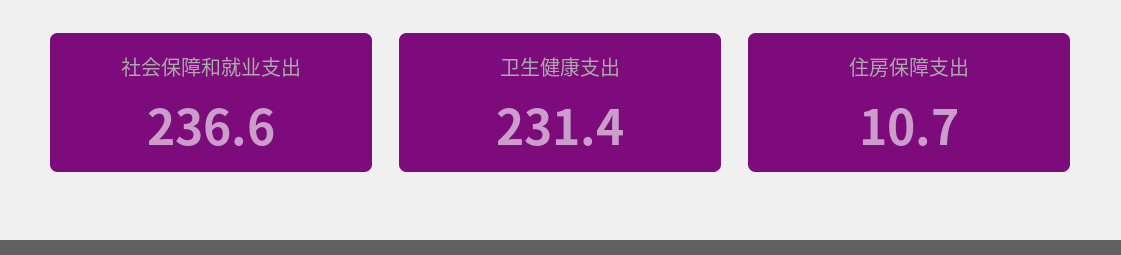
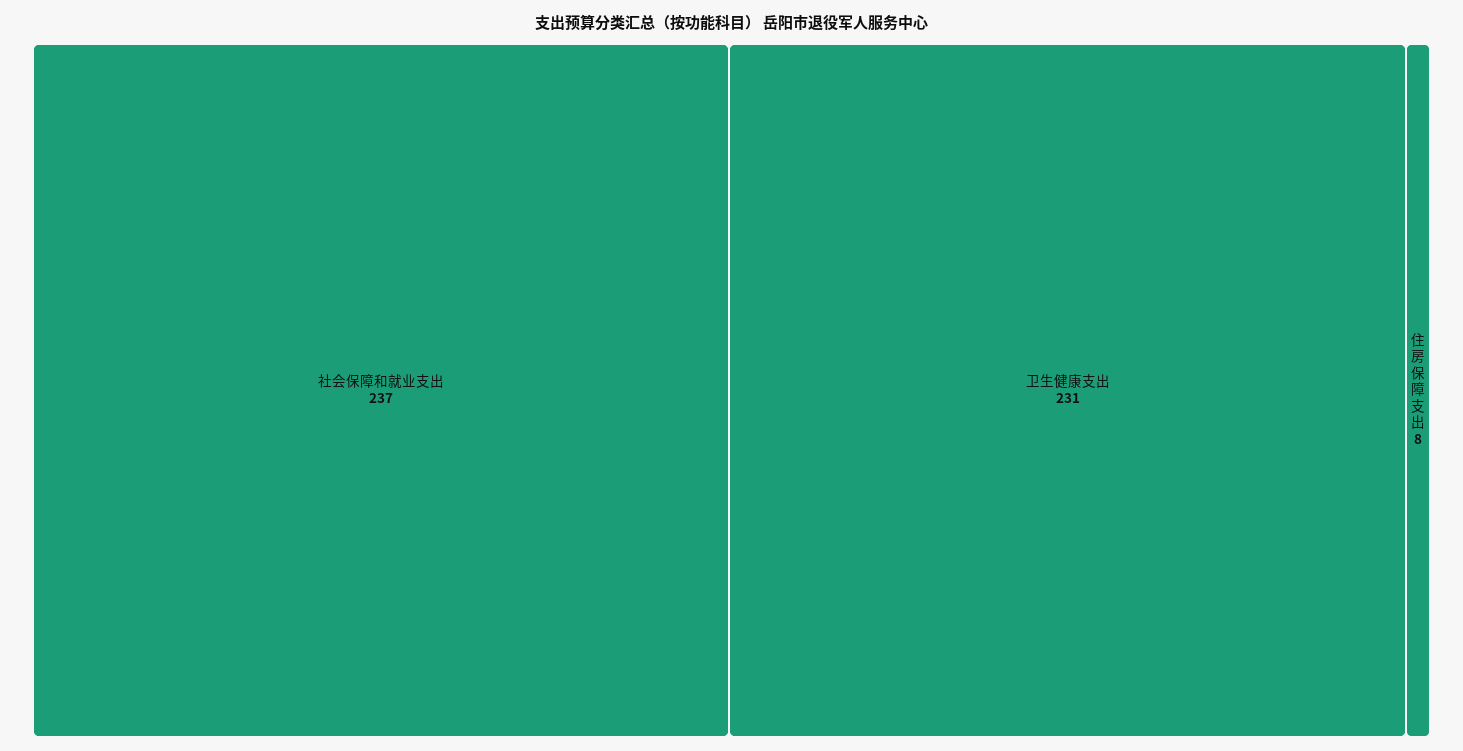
  {
    "社会保障和就业支出": 236.6,
    "卫生健康支出": 231.4,
-   "住房保障支出": 10.7
+   "住房保障支出": 8
  }

